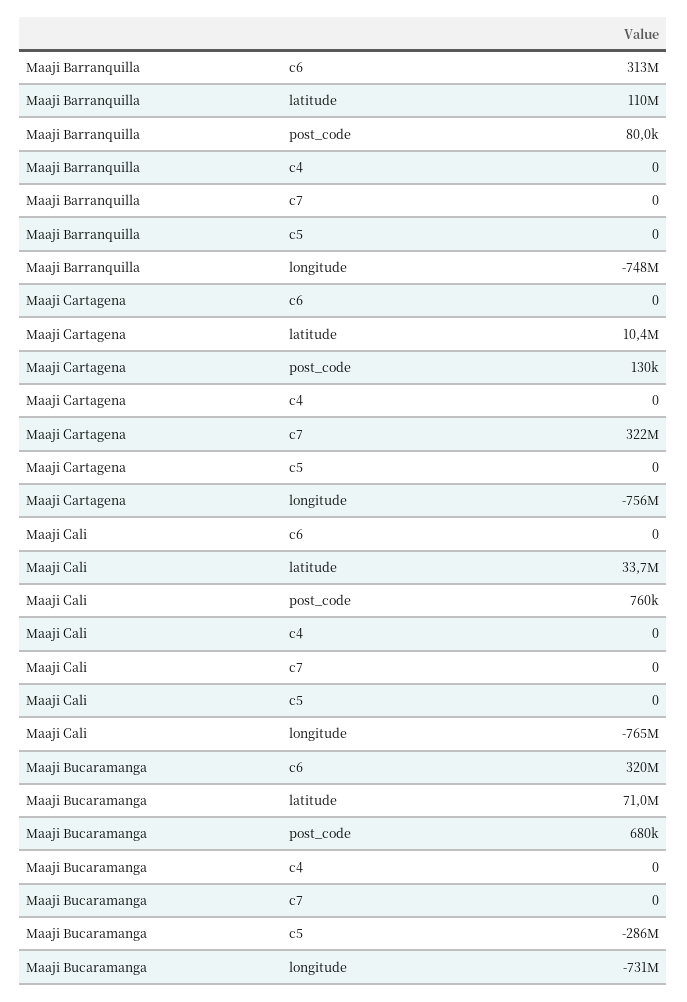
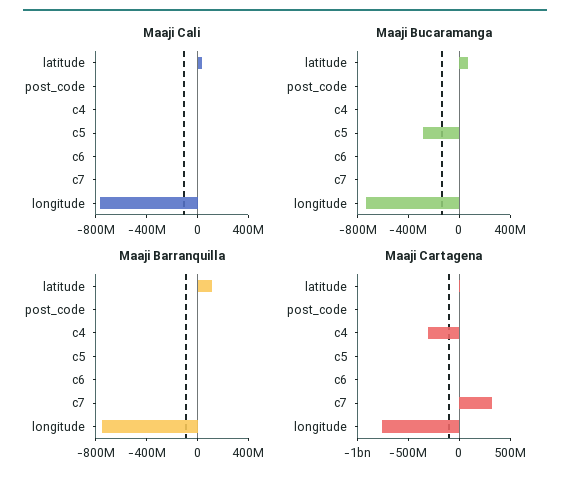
  {
    "Maaji Barranquilla": {
-     "c6": 313000000,
+     "c6": 0,
      "latitude": 110000000,
      "post_code": 80000,
      "c4": 0,
      "c7": 0,
      "c5": 0,
      "longitude": -748000000
    },
    "Maaji Cartagena": {
      "c6": 0,
      "latitude": 10400000,
      "post_code": 130000,
-     "c4": 0,
+     "c4": -300000000,
      "c7": 322000000,
      "c5": 0,
      "longitude": -756000000
    },
    "Maaji Cali": {
      "c6": 0,
      "latitude": 33700000,
      "post_code": 760000,
      "c4": 0,
      "c7": 0,
      "c5": 0,
      "longitude": -765000000
    },
    "Maaji Bucaramanga": {
-     "c6": 320000000,
+     "c6": 0,
      "latitude": 71000000,
      "post_code": 680000,
      "c4": 0,
      "c7": 0,
      "c5": -286000000,
      "longitude": -731000000
    }
  }

